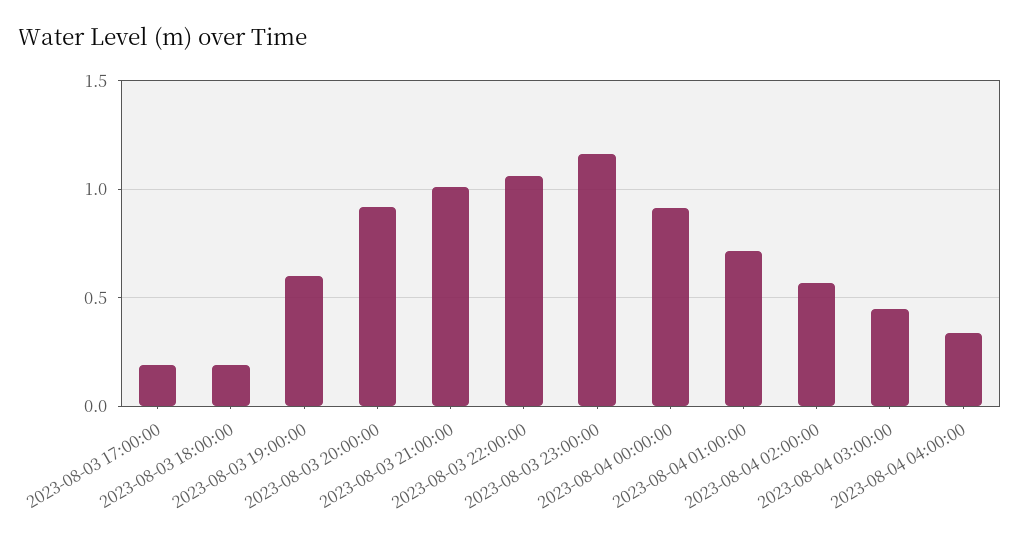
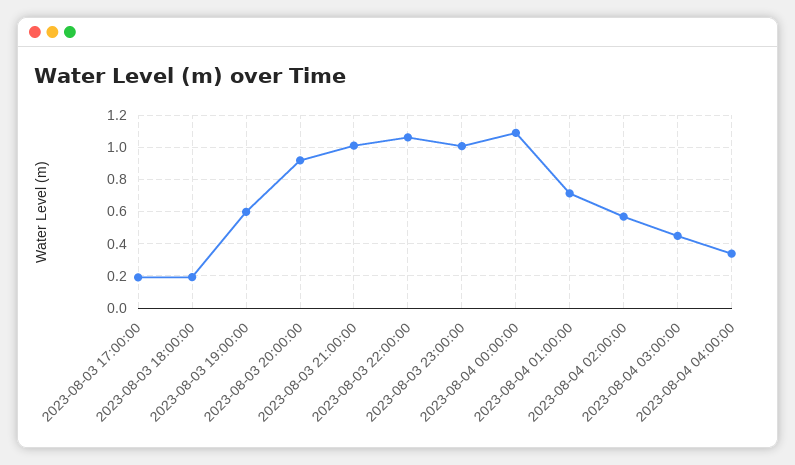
  {
    "2023-08-03 17:00:00": 0.2,
    "2023-08-03 18:00:00": 0.2,
    "2023-08-03 19:00:00": 0.6,
    "2023-08-03 20:00:00": 0.9,
    "2023-08-03 21:00:00": 1,
    "2023-08-03 22:00:00": 1.05,
-   "2023-08-03 23:00:00": 1.15,
+   "2023-08-03 23:00:00": 1,
-   "2023-08-04 00:00:00": 0.9,
+   "2023-08-04 00:00:00": 1.1,
    "2023-08-04 01:00:00": 0.7,
    "2023-08-04 02:00:00": 0.55,
    "2023-08-04 03:00:00": 0.45,
    "2023-08-04 04:00:00": 0.35
  }

